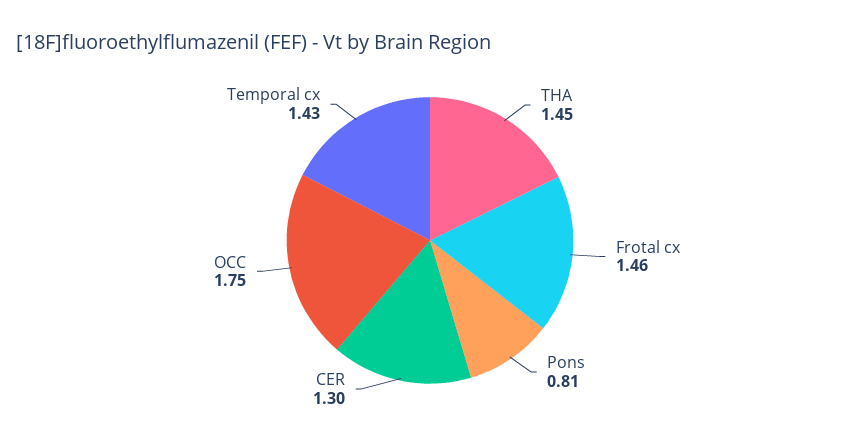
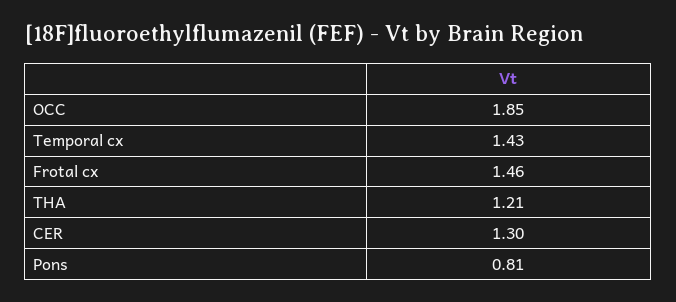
  {
-   "THA": 1.45,
+   "THA": 1.21,
    "Frotal cx": 1.46,
    "Pons": 0.81,
    "CER": 1.3,
-   "OCC": 1.75,
+   "OCC": 1.85,
    "Temporal cx": 1.43
  }

